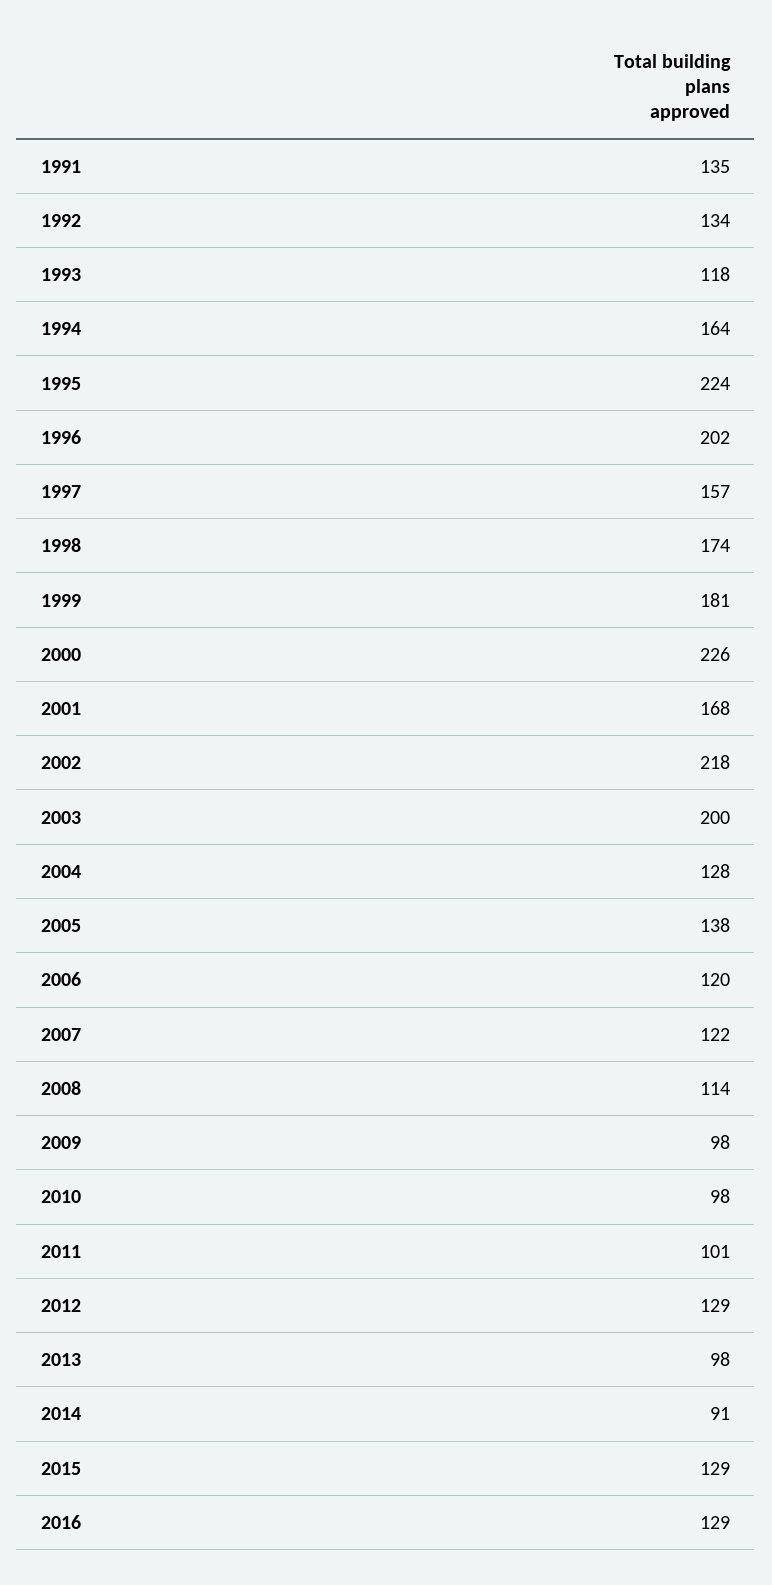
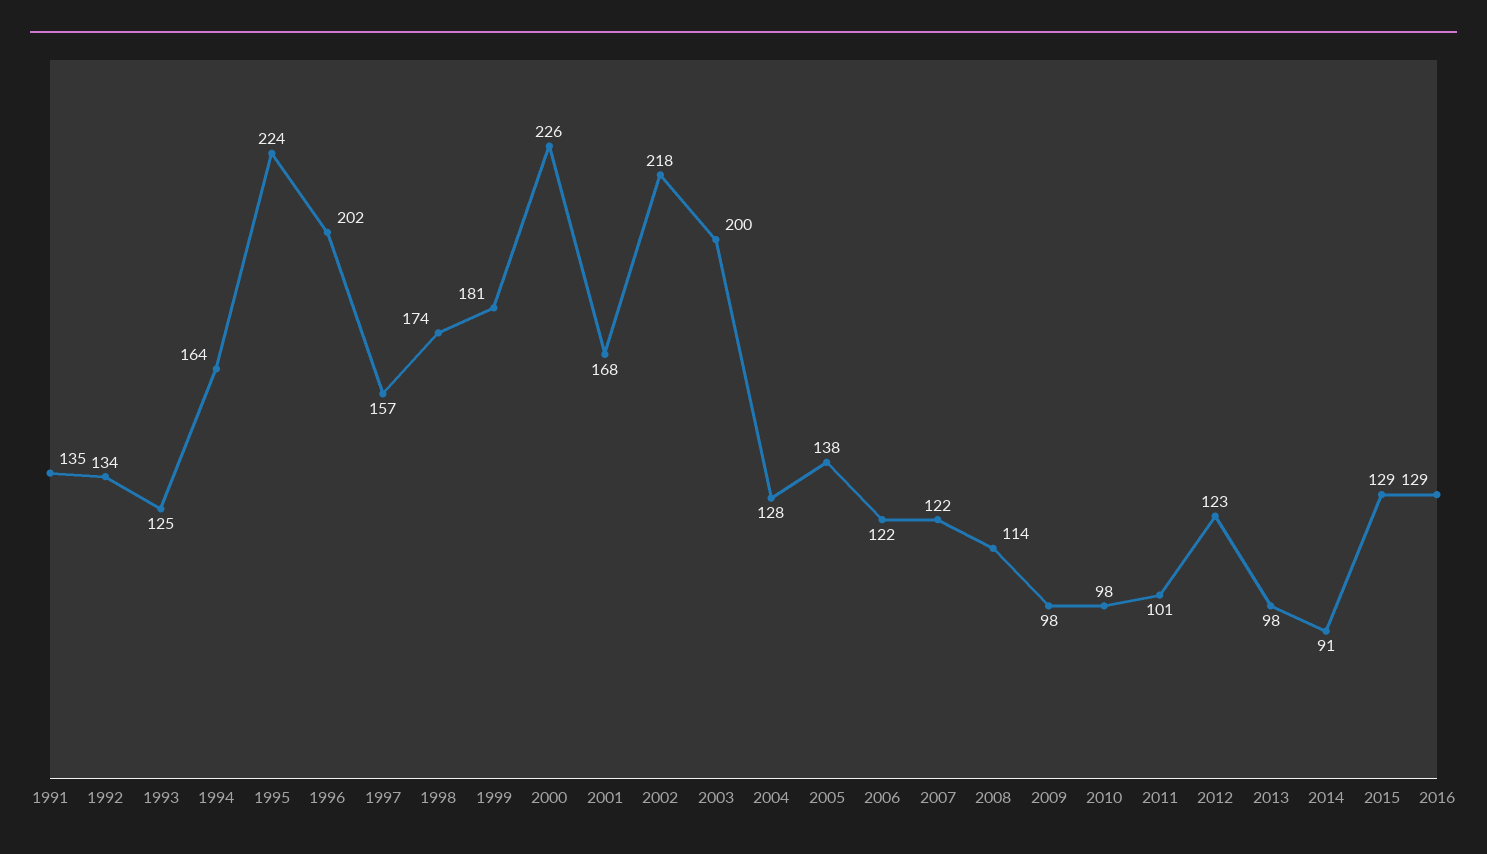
  {
    "1991": 135,
    "1992": 134,
-   "1993": 118,
+   "1993": 125,
    "1994": 164,
    "1995": 224,
    "1996": 202,
    "1997": 157,
    "1998": 174,
    "1999": 181,
    "2000": 226,
    "2001": 168,
    "2002": 218,
    "2003": 200,
    "2004": 128,
    "2005": 138,
-   "2006": 120,
+   "2006": 122,
    "2007": 122,
    "2008": 114,
    "2009": 98,
    "2010": 98,
    "2011": 101,
-   "2012": 129,
+   "2012": 123,
    "2013": 98,
    "2014": 91,
    "2015": 129,
    "2016": 129
  }

